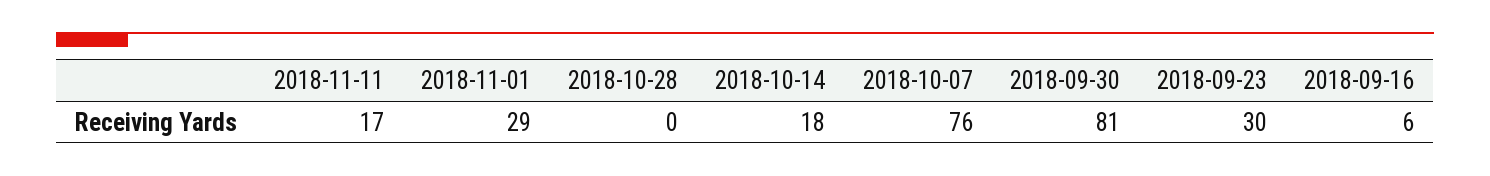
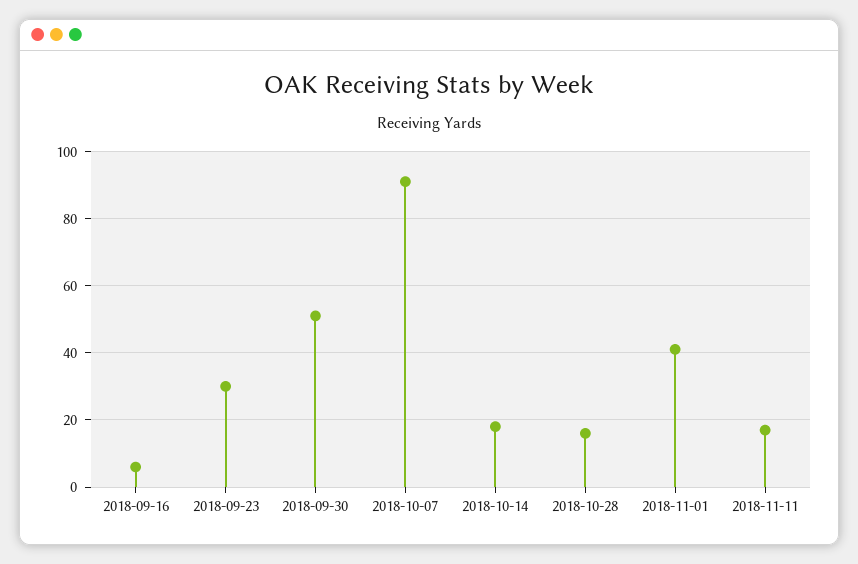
  {
    "2018-11-11": 17,
-   "2018-11-01": 29,
+   "2018-11-01": 40,
-   "2018-10-28": 0,
+   "2018-10-28": 15,
    "2018-10-14": 18,
-   "2018-10-07": 76,
+   "2018-10-07": 90,
-   "2018-09-30": 81,
+   "2018-09-30": 50,
    "2018-09-23": 30,
    "2018-09-16": 6
  }

